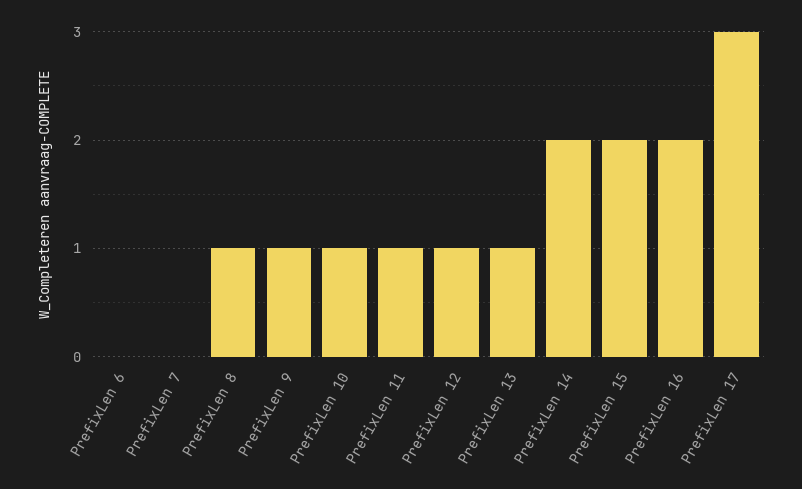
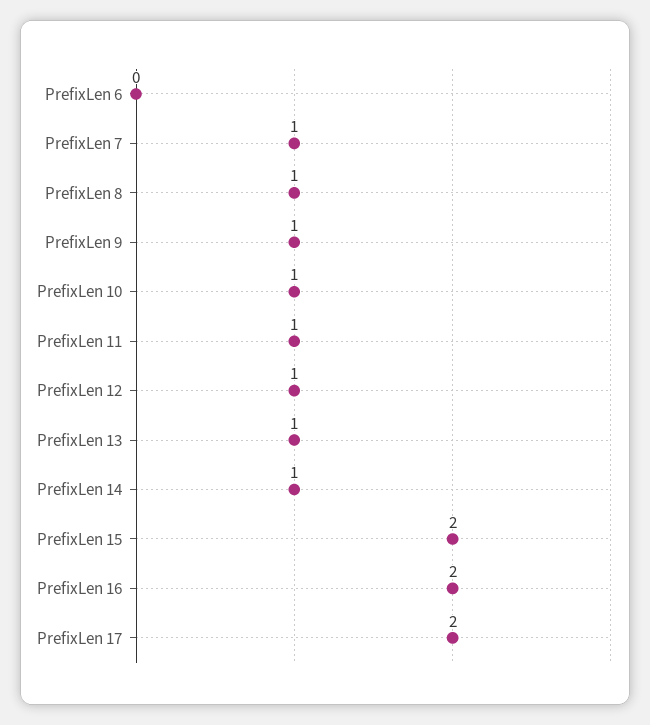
  {
    "PrefixLen 6": 0,
-   "PrefixLen 7": 0,
+   "PrefixLen 7": 1,
    "PrefixLen 8": 1,
    "PrefixLen 9": 1,
    "PrefixLen 10": 1,
    "PrefixLen 11": 1,
    "PrefixLen 12": 1,
    "PrefixLen 13": 1,
-   "PrefixLen 14": 2,
+   "PrefixLen 14": 1,
    "PrefixLen 15": 2,
    "PrefixLen 16": 2,
-   "PrefixLen 17": 3
+   "PrefixLen 17": 2
  }

